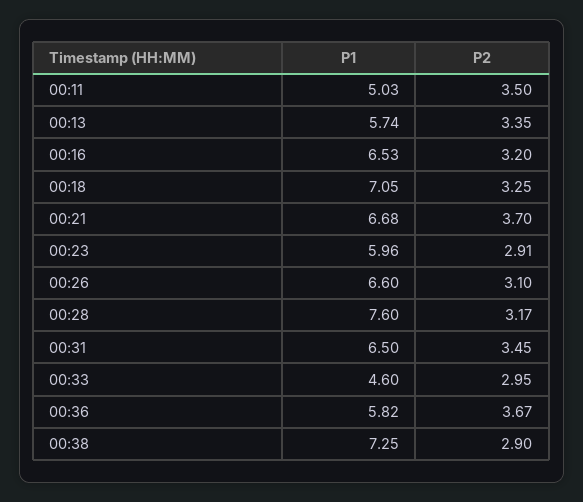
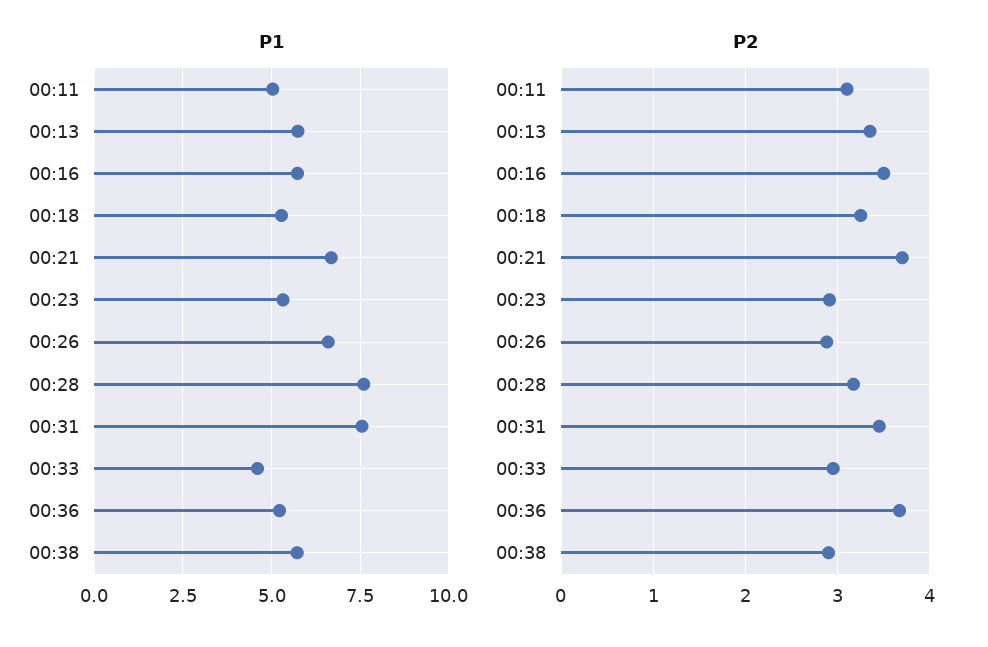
  {
    "P1": {
      "00:11": 5.03,
      "00:13": 5.74,
-     "00:16": 6.53,
+     "00:16": 5.75,
-     "00:18": 7.05,
+     "00:18": 5.25,
      "00:21": 6.68,
-     "00:23": 5.96,
+     "00:23": 5.25,
      "00:26": 6.6,
      "00:28": 7.6,
-     "00:31": 6.5,
+     "00:31": 7.5,
      "00:33": 4.6,
-     "00:36": 5.82,
+     "00:36": 5.25,
-     "00:38": 7.25
+     "00:38": 5.75
    },
    "P2": {
-     "00:11": 3.5,
+     "00:11": 3.1,
      "00:13": 3.35,
-     "00:16": 3.2,
+     "00:16": 3.5,
      "00:18": 3.25,
      "00:21": 3.7,
      "00:23": 2.91,
-     "00:26": 3.1,
+     "00:26": 2.9,
      "00:28": 3.17,
      "00:31": 3.45,
      "00:33": 2.95,
      "00:36": 3.67,
      "00:38": 2.9
    }
  }

